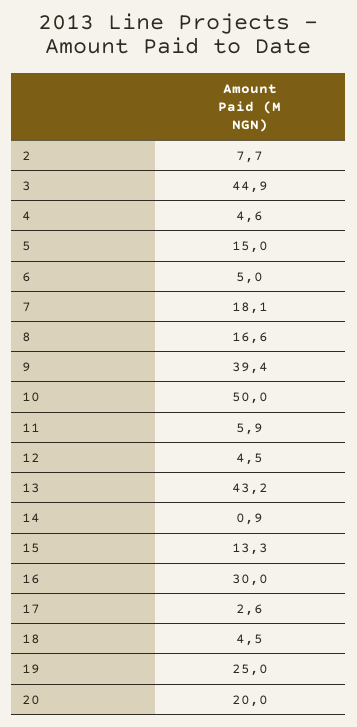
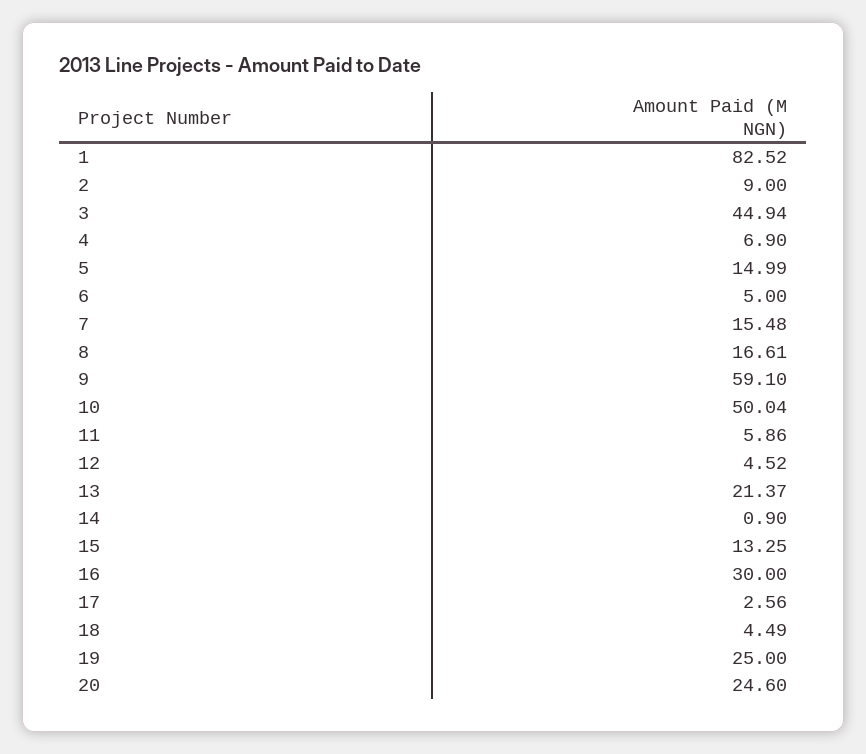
  {
-   "2": 7.7,
+   "2": 9,
    "3": 44.94,
-   "4": 4.6,
+   "4": 6.9,
    "5": 14.99,
    "6": 5,
-   "7": 18.1,
+   "7": 15.48,
    "8": 16.61,
-   "9": 39.4,
+   "9": 59.1,
    "10": 50.04,
    "11": 5.86,
    "12": 4.52,
-   "13": 43.2,
+   "13": 21.37,
    "14": 0.9,
    "15": 13.25,
    "16": 30,
    "17": 2.56,
    "18": 4.49,
    "19": 25,
-   "20": 20
+   "20": 24.6,
+   "1": 82.52
  }

